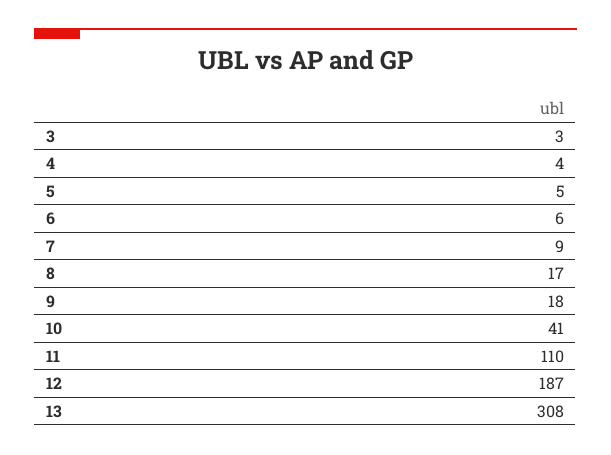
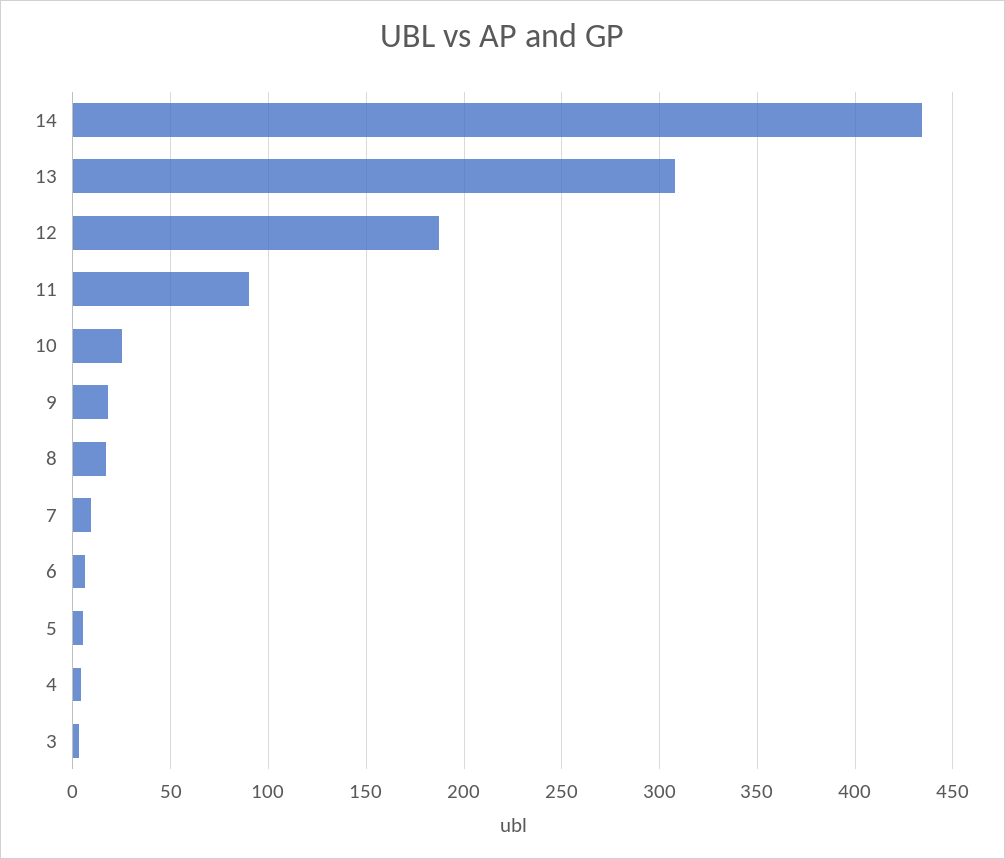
  {
    "3": 3,
    "4": 4,
    "5": 5,
    "6": 6,
    "7": 9,
    "8": 17,
    "9": 18,
-   "10": 41,
+   "10": 25,
-   "11": 110,
+   "11": 90,
    "12": 187,
-   "13": 308
+   "13": 308,
+   "14": 435
  }

